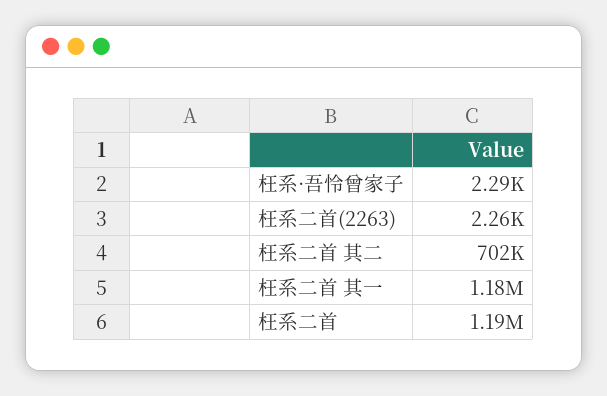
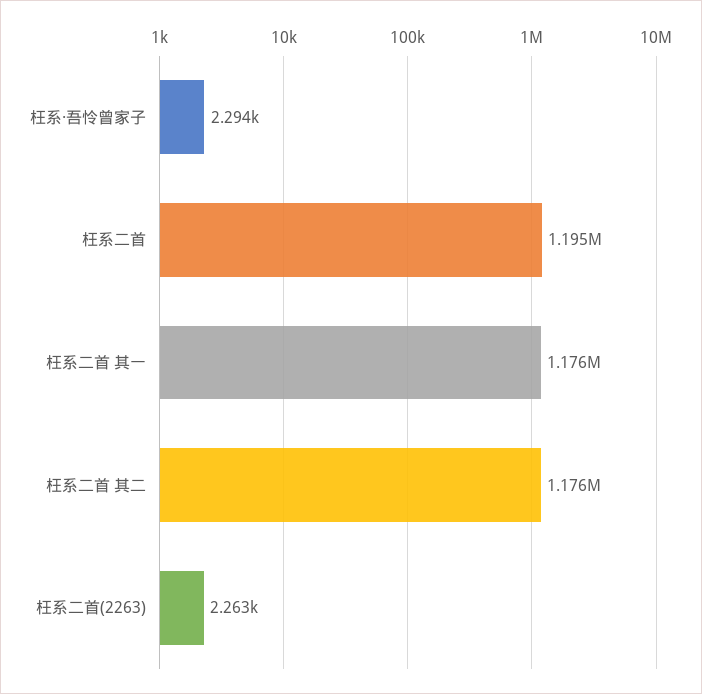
  {
    "枉系·吾怜曾家子": 2294,
    "枉系二首(2263)": 2263,
-   "枉系二首 其二": 702000,
+   "枉系二首 其二": 1176000,
    "枉系二首 其一": 1176000,
    "枉系二首": 1195000
  }

